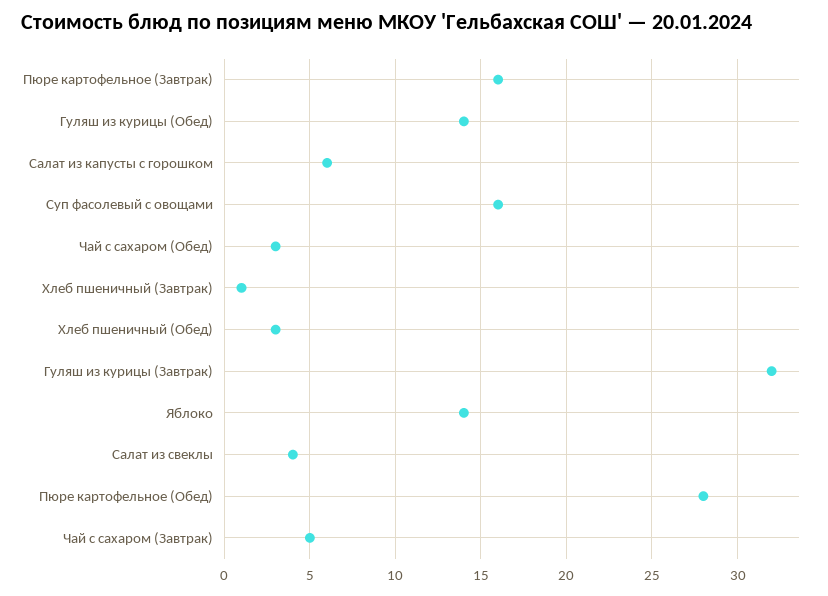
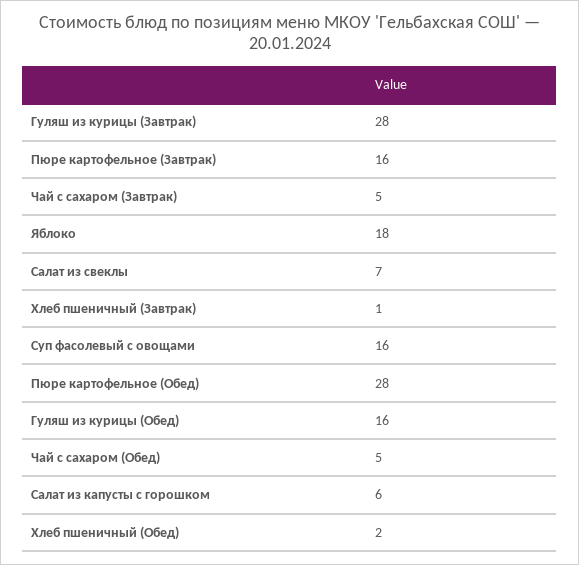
  {
    "Пюре картофельное (Завтрак)": 16,
-   "Гуляш из курицы (Обед)": 14,
+   "Гуляш из курицы (Обед)": 16,
    "Салат из капусты с горошком": 6,
    "Суп фасолевый с овощами": 16,
-   "Чай с сахаром (Обед)": 3,
+   "Чай с сахаром (Обед)": 5,
    "Хлеб пшеничный (Завтрак)": 1,
-   "Хлеб пшеничный (Обед)": 3,
+   "Хлеб пшеничный (Обед)": 2,
-   "Гуляш из курицы (Завтрак)": 32,
+   "Гуляш из курицы (Завтрак)": 28,
-   "Яблоко": 14,
+   "Яблоко": 18,
-   "Салат из свеклы": 4,
+   "Салат из свеклы": 7,
    "Пюре картофельное (Обед)": 28,
    "Чай с сахаром (Завтрак)": 5
  }

